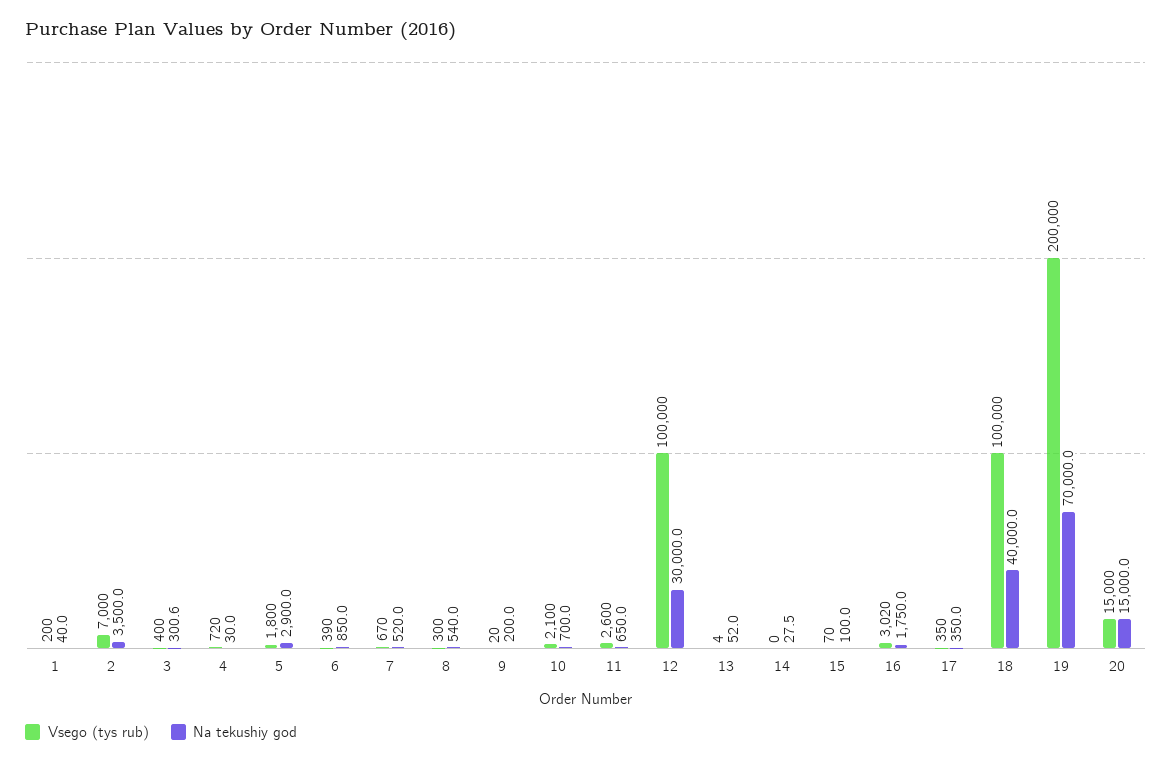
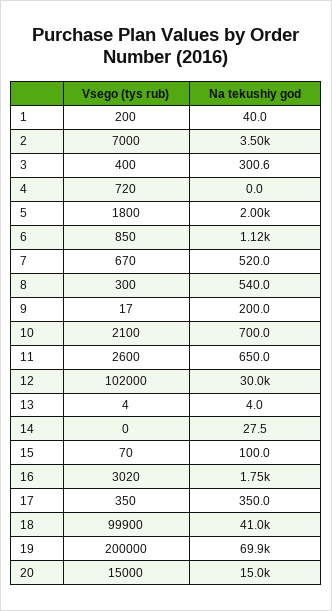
  {
    "Vsego (tys rub)": {
      "1": 200,
      "2": 7000,
      "3": 400,
      "4": 720,
      "5": 1800,
-     "6": 390,
+     "6": 850,
      "7": 670,
      "8": 300,
-     "9": 20,
+     "9": 17,
      "10": 2100,
      "11": 2600,
-     "12": 100000,
+     "12": 102000,
      "13": 4,
      "14": 0,
      "15": 70,
      "16": 3020,
      "17": 350,
-     "18": 100000,
+     "18": 99900,
      "19": 200000,
      "20": 15000
    },
    "Na tekushiy god": {
      "1": 40,
      "2": 3500,
      "3": 300.6,
-     "4": 30,
+     "4": 0,
-     "5": 2900,
+     "5": 2000,
-     "6": 850,
+     "6": 1120,
      "7": 520,
      "8": 540,
      "9": 200,
      "10": 700,
      "11": 650,
      "12": 30000,
-     "13": 52,
+     "13": 4,
      "14": 27.5,
      "15": 100,
      "16": 1750,
      "17": 350,
-     "18": 40000,
+     "18": 41000,
-     "19": 70000,
+     "19": 69900,
      "20": 15000
    }
  }

